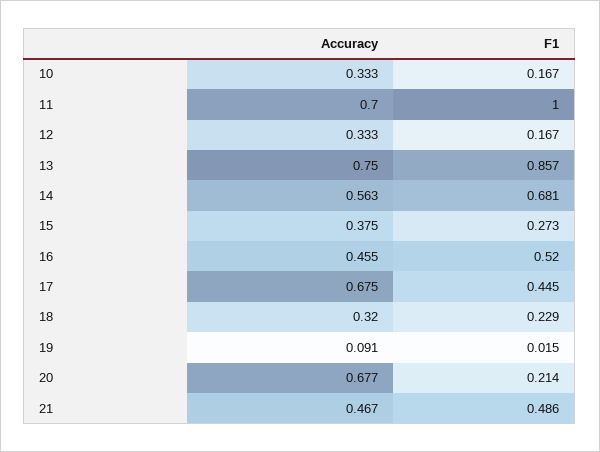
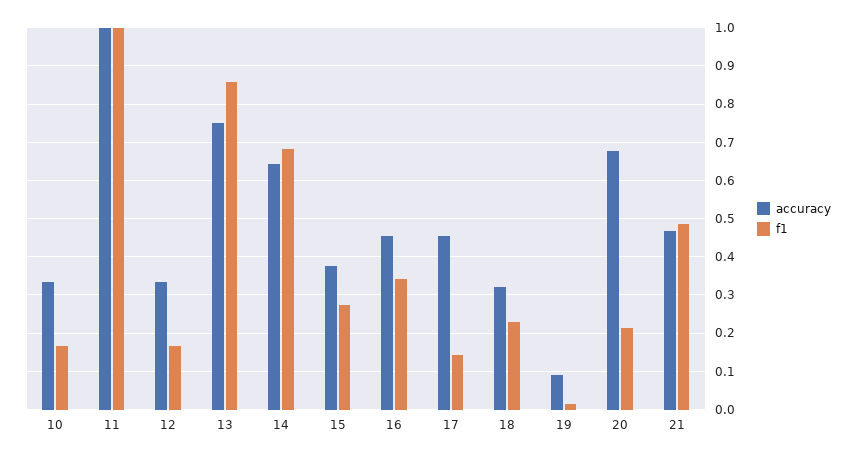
  {
    "Accuracy": {
      "10": 0.333,
-     "11": 0.7,
+     "11": 1,
      "12": 0.333,
      "13": 0.75,
-     "14": 0.563,
+     "14": 0.64,
      "15": 0.375,
      "16": 0.455,
-     "17": 0.675,
+     "17": 0.46,
      "18": 0.32,
      "19": 0.091,
      "20": 0.677,
      "21": 0.467
    },
    "F1": {
      "10": 0.167,
      "11": 1,
      "12": 0.167,
      "13": 0.857,
      "14": 0.681,
      "15": 0.273,
-     "16": 0.52,
+     "16": 0.34,
-     "17": 0.445,
+     "17": 0.14,
      "18": 0.229,
      "19": 0.015,
      "20": 0.214,
      "21": 0.486
    }
  }

